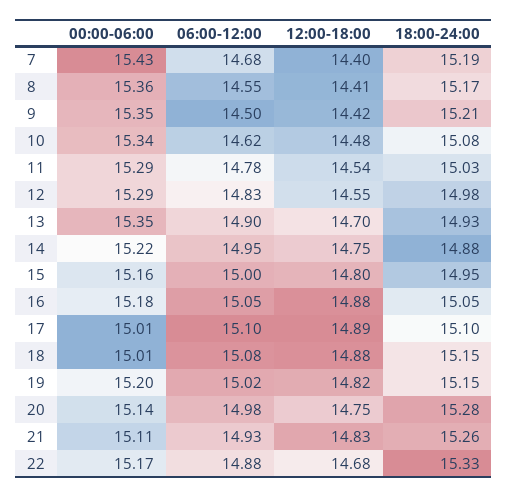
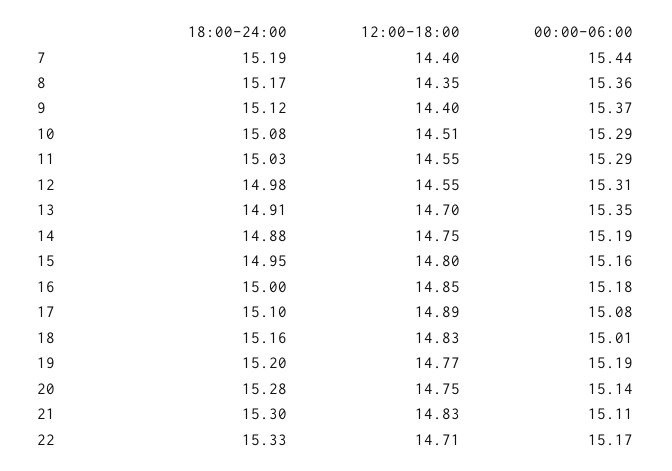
  {
    "00:00-06:00": {
-     "7": 15.43,
+     "7": 15.44,
      "8": 15.36,
-     "9": 15.35,
+     "9": 15.37,
-     "10": 15.34,
+     "10": 15.29,
      "11": 15.29,
-     "12": 15.29,
+     "12": 15.31,
      "13": 15.35,
-     "14": 15.22,
+     "14": 15.19,
      "15": 15.16,
      "16": 15.18,
-     "17": 15.01,
+     "17": 15.08,
      "18": 15.01,
-     "19": 15.2,
+     "19": 15.19,
      "20": 15.14,
      "21": 15.11,
      "22": 15.17
    },
-   "06:00-12:00": {
-     "7": 14.68,
-     "8": 14.55,
-     "9": 14.5,
-     "10": 14.62,
-     "11": 14.78,
-     "12": 14.83,
-     "13": 14.9,
-     "14": 14.95,
-     "15": 15,
-     "16": 15.05,
-     "17": 15.1,
-     "18": 15.08,
-     "19": 15.02,
-     "20": 14.98,
-     "21": 14.93,
-     "22": 14.88
-   },
    "12:00-18:00": {
      "7": 14.4,
-     "8": 14.41,
+     "8": 14.35,
-     "9": 14.42,
+     "9": 14.4,
-     "10": 14.48,
+     "10": 14.51,
-     "11": 14.54,
+     "11": 14.55,
      "12": 14.55,
      "13": 14.7,
      "14": 14.75,
      "15": 14.8,
-     "16": 14.88,
+     "16": 14.85,
      "17": 14.89,
-     "18": 14.88,
+     "18": 14.83,
-     "19": 14.82,
+     "19": 14.77,
      "20": 14.75,
      "21": 14.83,
-     "22": 14.68
+     "22": 14.71
    },
    "18:00-24:00": {
      "7": 15.19,
      "8": 15.17,
-     "9": 15.21,
+     "9": 15.12,
      "10": 15.08,
      "11": 15.03,
      "12": 14.98,
-     "13": 14.93,
+     "13": 14.91,
      "14": 14.88,
      "15": 14.95,
-     "16": 15.05,
+     "16": 15,
      "17": 15.1,
-     "18": 15.15,
+     "18": 15.16,
-     "19": 15.15,
+     "19": 15.2,
      "20": 15.28,
-     "21": 15.26,
+     "21": 15.3,
      "22": 15.33
    }
  }

